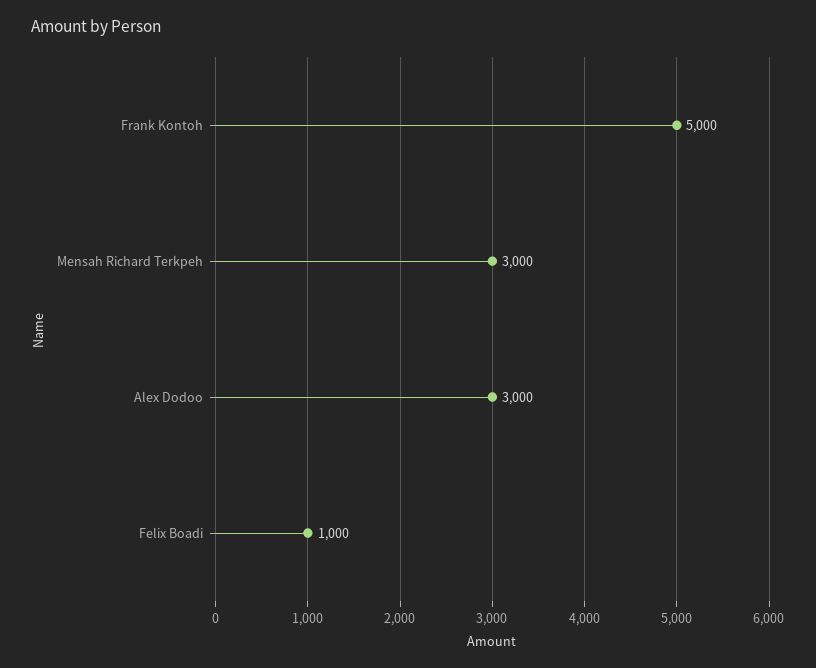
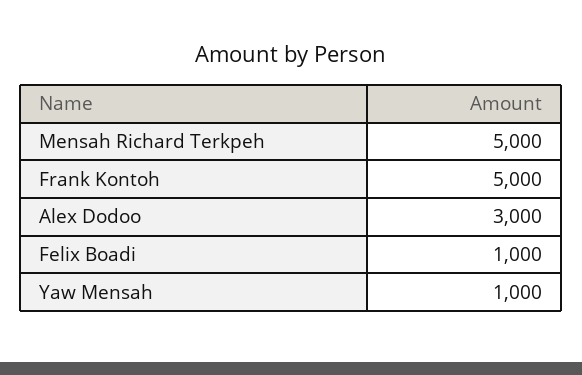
  {
    "Frank Kontoh": 5000,
-   "Mensah Richard Terkpeh": 3000,
+   "Mensah Richard Terkpeh": 5000,
    "Alex Dodoo": 3000,
-   "Felix Boadi": 1000
+   "Felix Boadi": 1000,
+   "Yaw Mensah": 1000
  }

